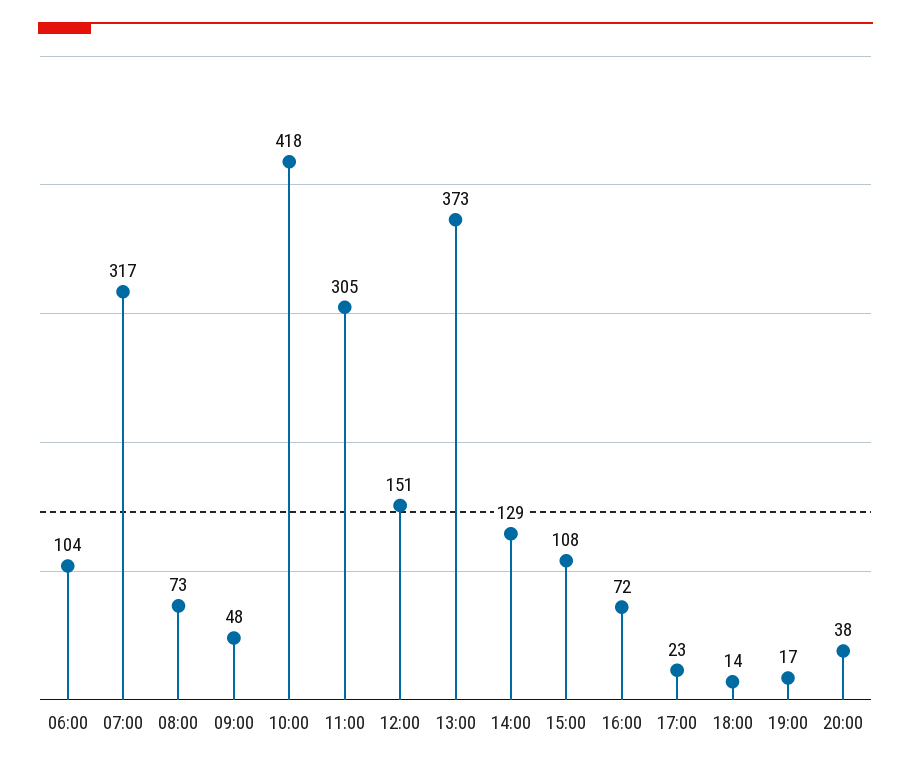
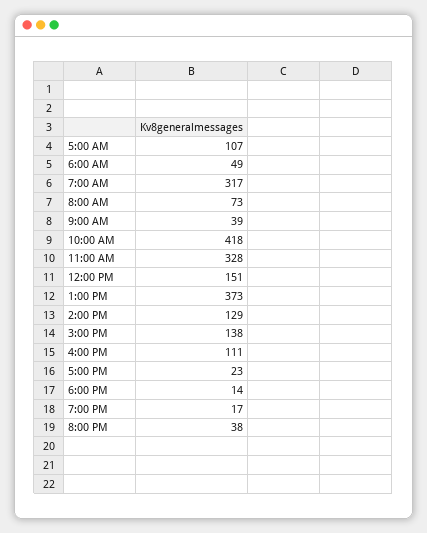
  {
-   "06:00": 104,
+   "06:00": 49,
    "07:00": 317,
    "08:00": 73,
-   "09:00": 48,
+   "09:00": 39,
    "10:00": 418,
-   "11:00": 305,
+   "11:00": 328,
    "12:00": 151,
    "13:00": 373,
    "14:00": 129,
-   "15:00": 108,
+   "15:00": 138,
-   "16:00": 72,
+   "16:00": 111,
    "17:00": 23,
    "18:00": 14,
    "19:00": 17,
-   "20:00": 38
+   "20:00": 38,
+   "5:00 AM": 107
  }

